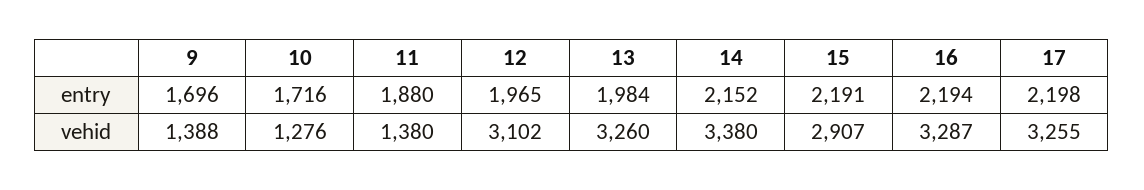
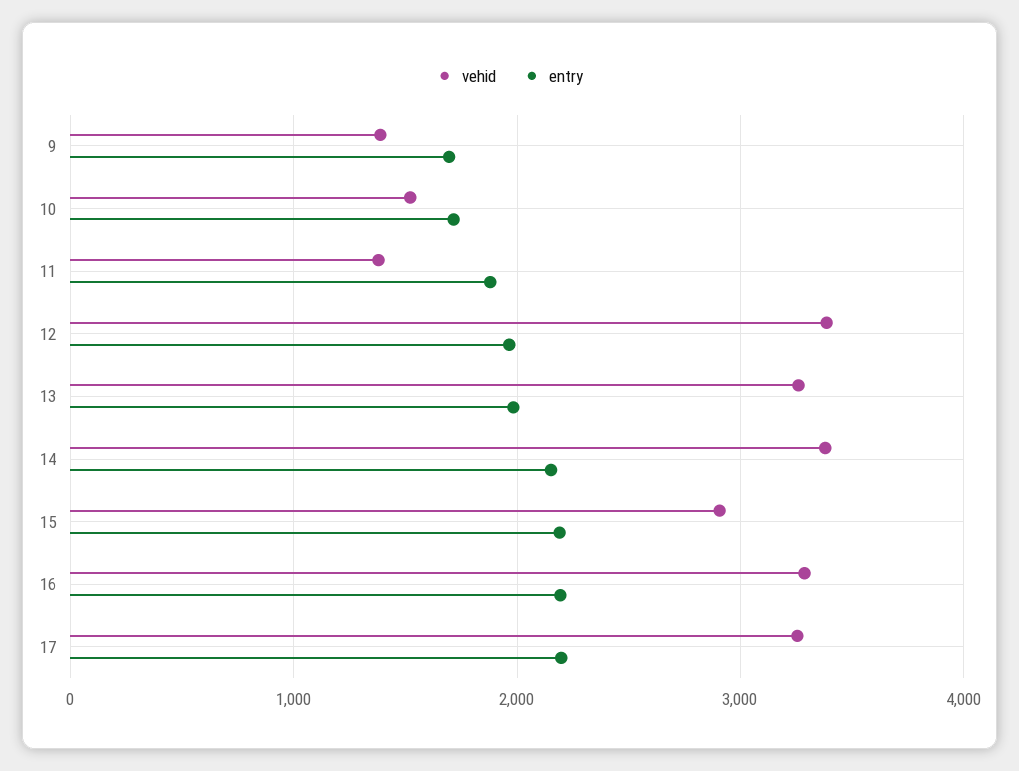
  {
    "entry": {
      "9": 1696,
      "10": 1716,
      "11": 1880,
      "12": 1965,
      "13": 1984,
      "14": 2152,
      "15": 2191,
      "16": 2194,
      "17": 2198
    },
    "vehid": {
      "9": 1388,
-     "10": 1276,
+     "10": 1500,
      "11": 1380,
-     "12": 3102,
+     "12": 3400,
      "13": 3260,
      "14": 3380,
      "15": 2907,
      "16": 3287,
      "17": 3255
    }
  }

